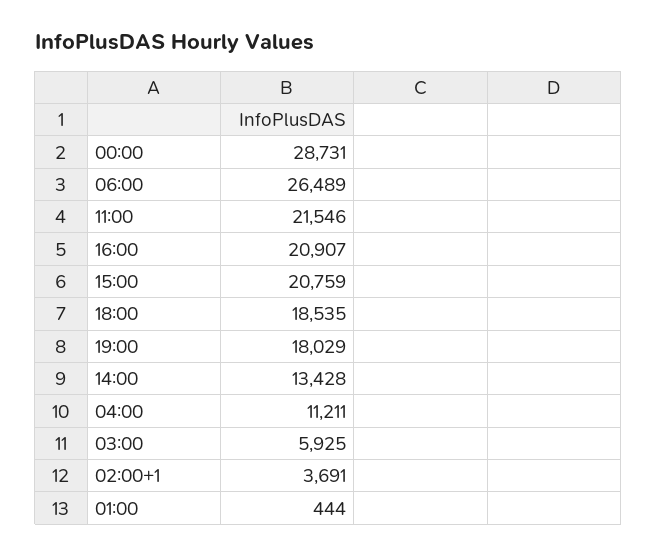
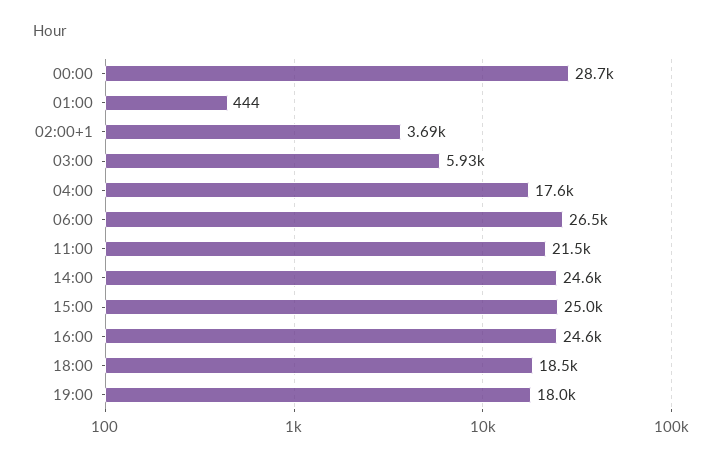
  {
    "00:00": 28731,
    "06:00": 26489,
    "11:00": 21546,
-   "16:00": 20907,
+   "16:00": 24600,
-   "15:00": 20759,
+   "15:00": 25000,
    "18:00": 18535,
    "19:00": 18029,
-   "14:00": 13428,
+   "14:00": 24600,
-   "04:00": 11211,
+   "04:00": 17600,
    "03:00": 5925,
    "02:00+1": 3691,
    "01:00": 444
  }

